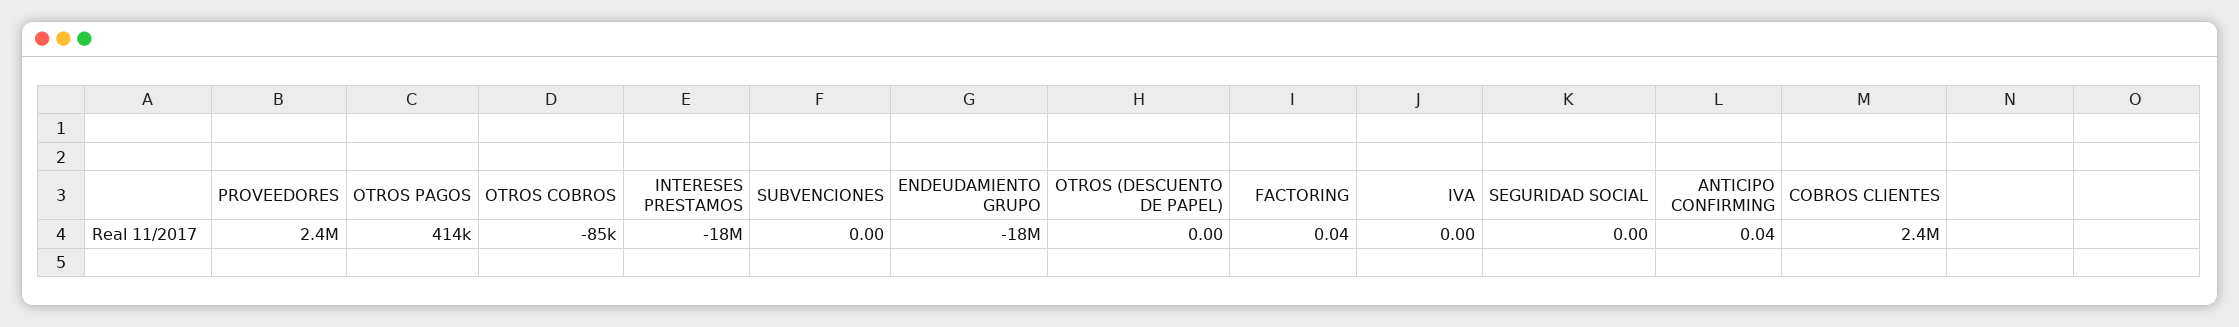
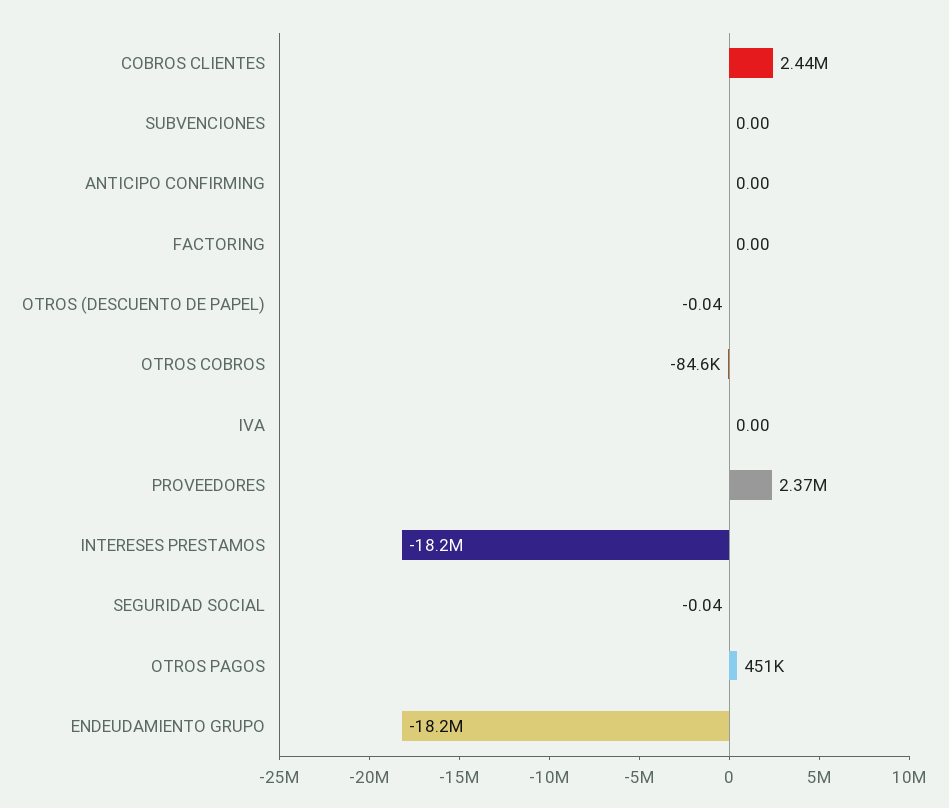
  {
    "PROVEEDORES": 2370000,
-   "OTROS PAGOS": 414000,
+   "OTROS PAGOS": 451000,
    "OTROS COBROS": -84600,
    "INTERESES PRESTAMOS": -18200000,
    "SUBVENCIONES": 0,
    "ENDEUDAMIENTO GRUPO": -18200000,
-   "OTROS (DESCUENTO DE PAPEL)": 0,
+   "OTROS (DESCUENTO DE PAPEL)": -0.04,
-   "FACTORING": 0.04,
+   "FACTORING": 0,
    "IVA": 0,
-   "SEGURIDAD SOCIAL": 0,
+   "SEGURIDAD SOCIAL": -0.04,
-   "ANTICIPO CONFIRMING": 0.04,
+   "ANTICIPO CONFIRMING": 0,
    "COBROS CLIENTES": 2440000
  }

